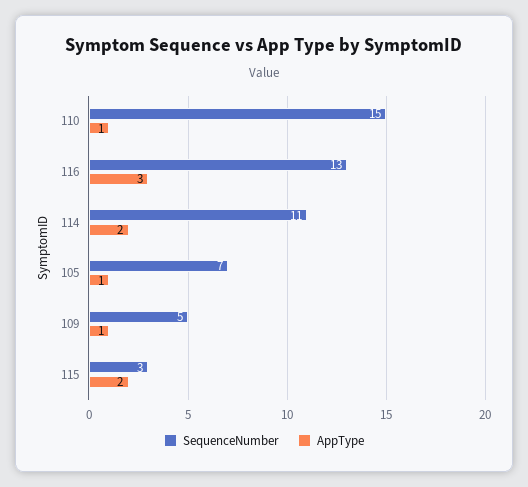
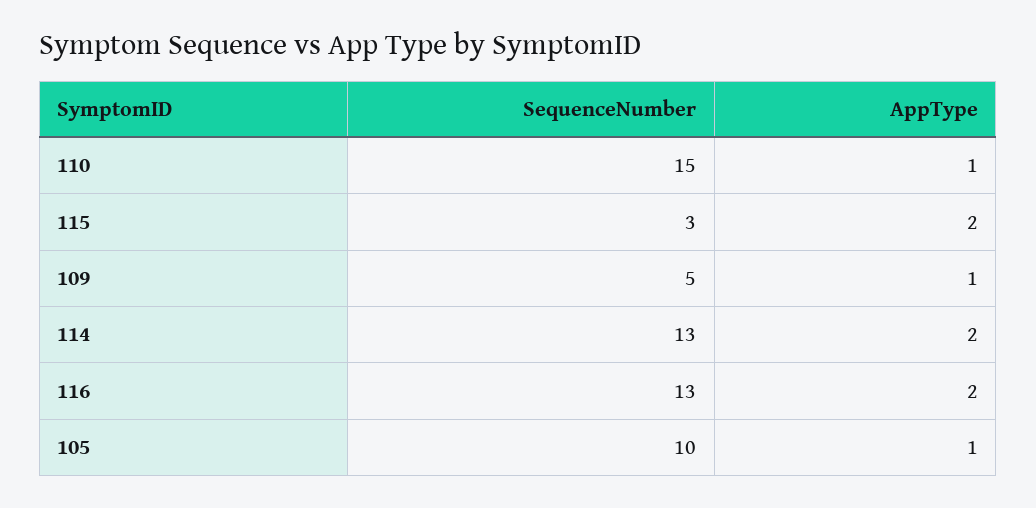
  {
    "SequenceNumber": {
      "110": 15,
      "116": 13,
-     "114": 11,
+     "114": 13,
-     "105": 7,
+     "105": 10,
      "109": 5,
      "115": 3
    },
    "AppType": {
      "110": 1,
-     "116": 3,
+     "116": 2,
      "114": 2,
      "105": 1,
      "109": 1,
      "115": 2
    }
  }

